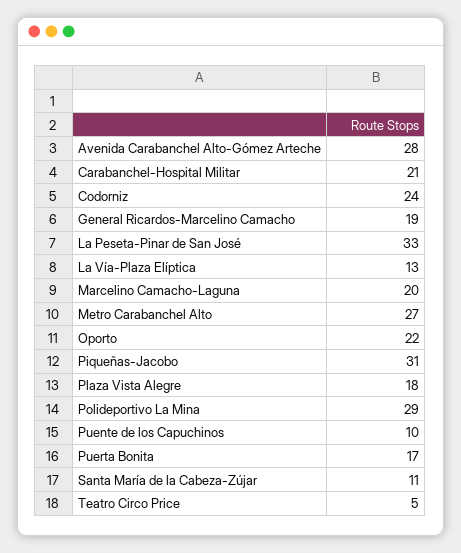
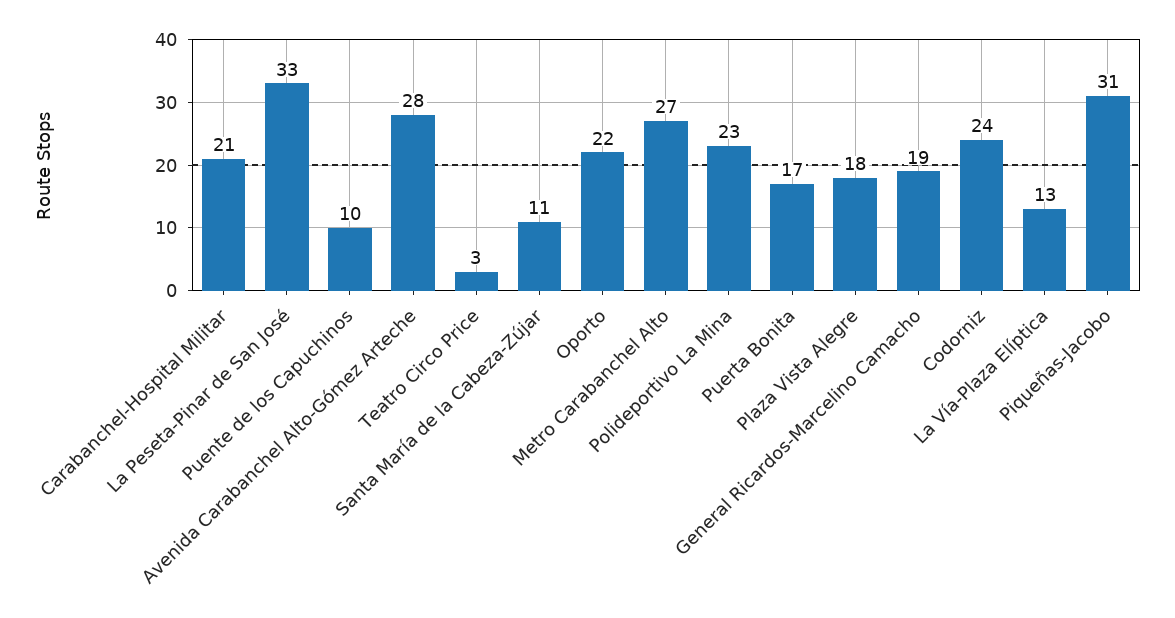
  {
    "Avenida Carabanchel Alto-Gómez Arteche": 28,
    "Carabanchel-Hospital Militar": 21,
    "Codorniz": 24,
    "General Ricardos-Marcelino Camacho": 19,
    "La Peseta-Pinar de San José": 33,
    "La Vía-Plaza Elíptica": 13,
-   "Marcelino Camacho-Laguna": 20,
    "Metro Carabanchel Alto": 27,
    "Oporto": 22,
    "Piqueñas-Jacobo": 31,
    "Plaza Vista Alegre": 18,
-   "Polideportivo La Mina": 29,
+   "Polideportivo La Mina": 23,
    "Puente de los Capuchinos": 10,
    "Puerta Bonita": 17,
    "Santa María de la Cabeza-Zújar": 11,
-   "Teatro Circo Price": 5
+   "Teatro Circo Price": 3
  }

